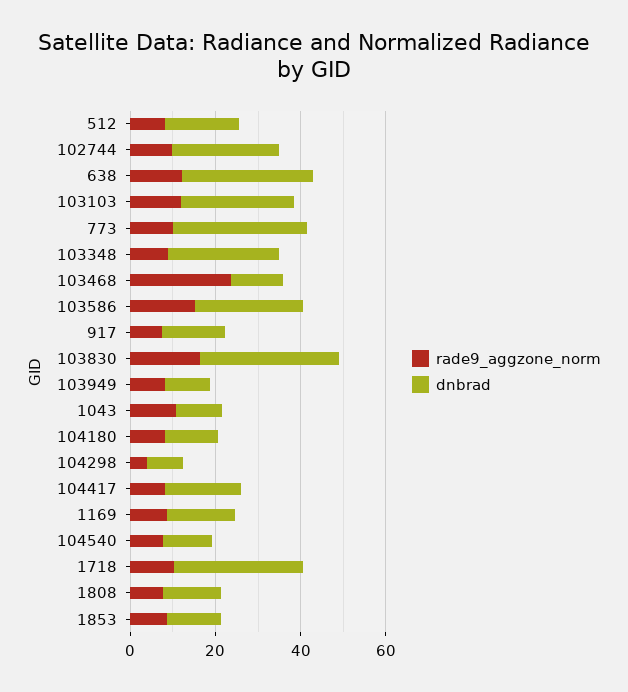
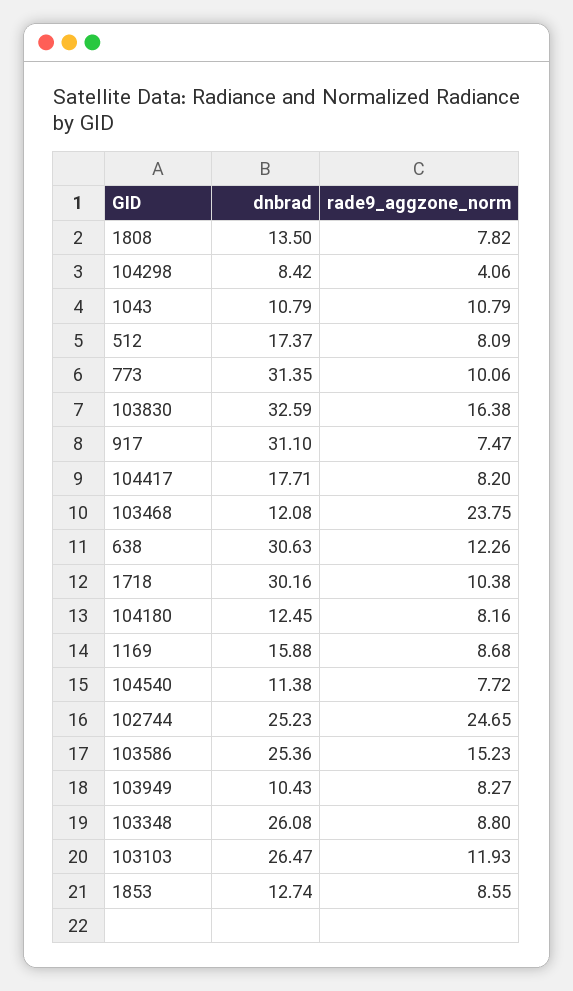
  {
    "rade9_aggzone_norm": {
      "512": 8.09,
-     "102744": 10,
+     "102744": 24.65,
      "638": 12.26,
      "103103": 11.93,
      "773": 10.06,
      "103348": 8.8,
      "103468": 23.75,
      "103586": 15.23,
      "917": 7.47,
      "103830": 16.38,
      "103949": 8.27,
      "1043": 10.79,
      "104180": 8.16,
      "104298": 4.06,
      "104417": 8.2,
      "1169": 8.68,
      "104540": 7.72,
      "1718": 10.38,
      "1808": 7.82,
      "1853": 8.55
    },
    "dnbrad": {
      "512": 17.37,
      "102744": 25.23,
      "638": 30.63,
      "103103": 26.47,
      "773": 31.35,
      "103348": 26.08,
      "103468": 12.08,
      "103586": 25.36,
-     "917": 15,
+     "917": 31.1,
      "103830": 32.59,
      "103949": 10.43,
      "1043": 10.79,
      "104180": 12.45,
      "104298": 8.42,
      "104417": 17.71,
      "1169": 15.88,
      "104540": 11.38,
      "1718": 30.16,
      "1808": 13.5,
      "1853": 12.74
    }
  }

